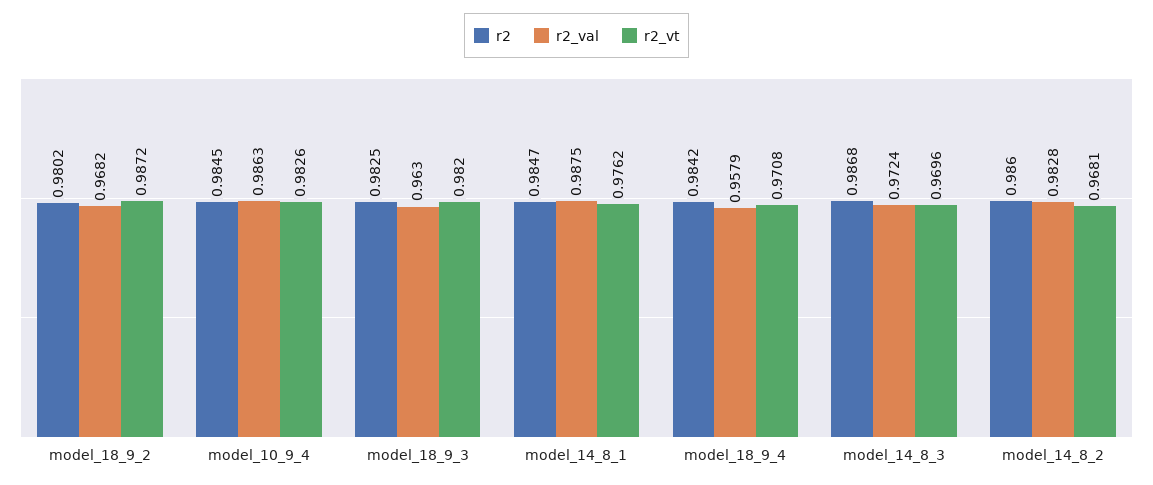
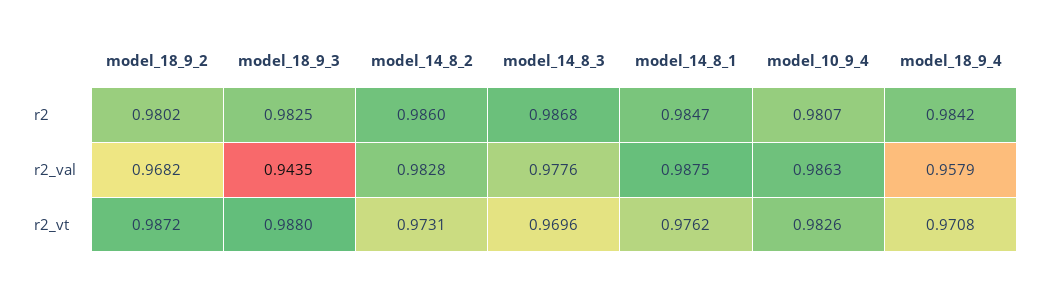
  {
    "r2": {
      "model_18_9_2": 0.9802,
-     "model_10_9_4": 0.9845,
+     "model_10_9_4": 0.9807,
      "model_18_9_3": 0.9825,
      "model_14_8_1": 0.9847,
      "model_18_9_4": 0.9842,
      "model_14_8_3": 0.9868,
      "model_14_8_2": 0.986
    },
    "r2_val": {
      "model_18_9_2": 0.9682,
      "model_10_9_4": 0.9863,
-     "model_18_9_3": 0.963,
+     "model_18_9_3": 0.9435,
      "model_14_8_1": 0.9875,
      "model_18_9_4": 0.9579,
-     "model_14_8_3": 0.9724,
+     "model_14_8_3": 0.9776,
      "model_14_8_2": 0.9828
    },
    "r2_vt": {
      "model_18_9_2": 0.9872,
      "model_10_9_4": 0.9826,
-     "model_18_9_3": 0.982,
+     "model_18_9_3": 0.988,
      "model_14_8_1": 0.9762,
      "model_18_9_4": 0.9708,
      "model_14_8_3": 0.9696,
-     "model_14_8_2": 0.9681
+     "model_14_8_2": 0.9731
    }
  }

